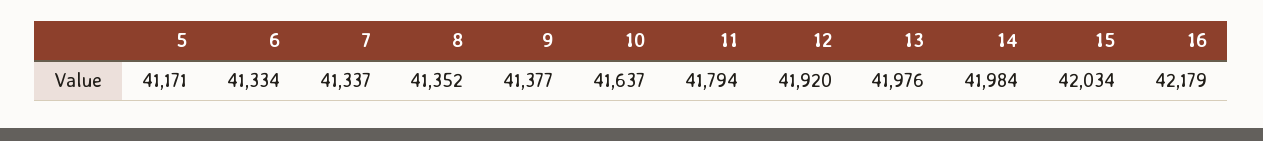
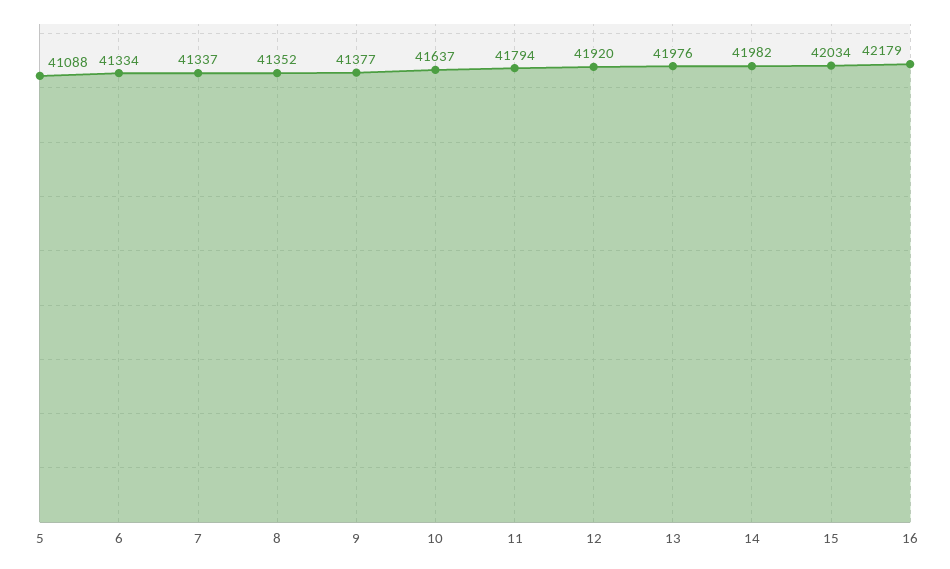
  {
-   "5": 41171,
+   "5": 41088,
    "6": 41334,
    "7": 41337,
    "8": 41352,
    "9": 41377,
    "10": 41637,
    "11": 41794,
    "12": 41920,
    "13": 41976,
-   "14": 41984,
+   "14": 41982,
    "15": 42034,
    "16": 42179
  }

